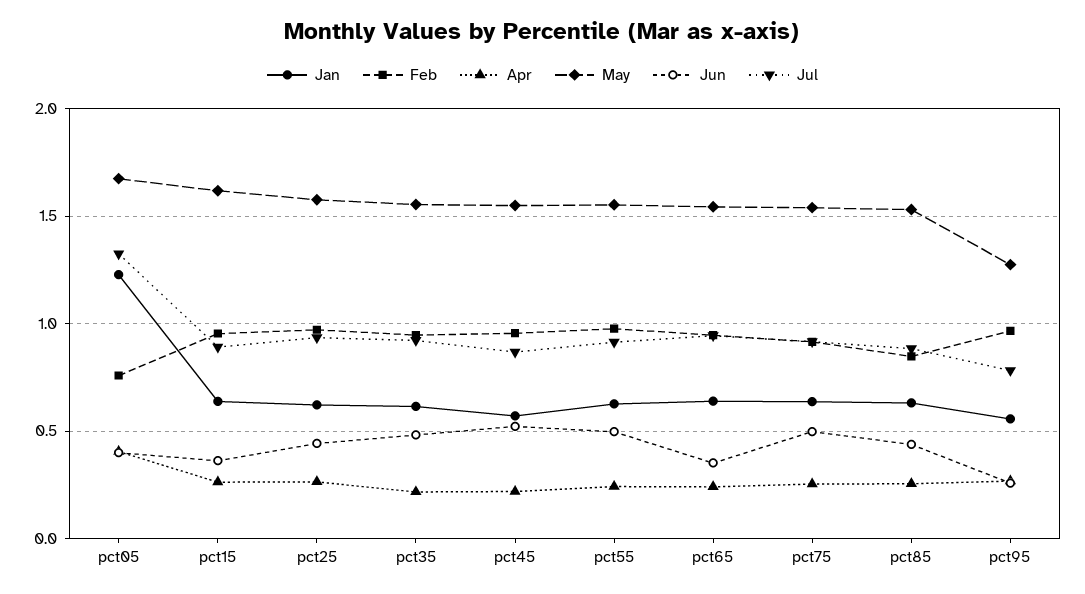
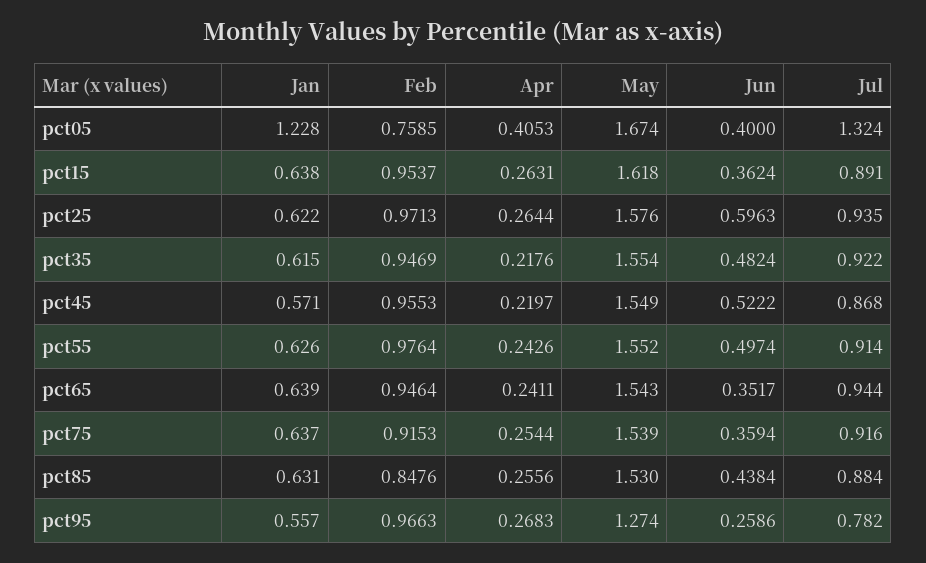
  {
    "Jan": {
      "pct05": 1.228,
      "pct15": 0.638,
      "pct25": 0.622,
      "pct35": 0.615,
      "pct45": 0.571,
      "pct55": 0.626,
      "pct65": 0.639,
      "pct75": 0.637,
      "pct85": 0.631,
      "pct95": 0.557
    },
    "Feb": {
      "pct05": 0.7585,
      "pct15": 0.9537,
      "pct25": 0.9713,
      "pct35": 0.9469,
      "pct45": 0.9553,
      "pct55": 0.9764,
      "pct65": 0.9464,
      "pct75": 0.9153,
      "pct85": 0.8476,
      "pct95": 0.9663
    },
    "Apr": {
      "pct05": 0.4053,
      "pct15": 0.2631,
      "pct25": 0.2644,
      "pct35": 0.2176,
      "pct45": 0.2197,
      "pct55": 0.2426,
      "pct65": 0.2411,
      "pct75": 0.2544,
      "pct85": 0.2556,
      "pct95": 0.2683
    },
    "May": {
      "pct05": 1.674,
      "pct15": 1.618,
      "pct25": 1.576,
      "pct35": 1.554,
      "pct45": 1.549,
      "pct55": 1.552,
      "pct65": 1.543,
      "pct75": 1.539,
      "pct85": 1.53,
      "pct95": 1.274
    },
    "Jun": {
      "pct05": 0.4,
      "pct15": 0.3624,
-     "pct25": 0.45,
+     "pct25": 0.5963,
      "pct35": 0.4824,
      "pct45": 0.5222,
      "pct55": 0.4974,
      "pct65": 0.3517,
-     "pct75": 0.5,
+     "pct75": 0.3594,
      "pct85": 0.4384,
      "pct95": 0.2586
    },
    "Jul": {
      "pct05": 1.324,
      "pct15": 0.891,
      "pct25": 0.935,
      "pct35": 0.922,
      "pct45": 0.868,
      "pct55": 0.914,
      "pct65": 0.944,
      "pct75": 0.916,
      "pct85": 0.884,
      "pct95": 0.782
    }
  }

